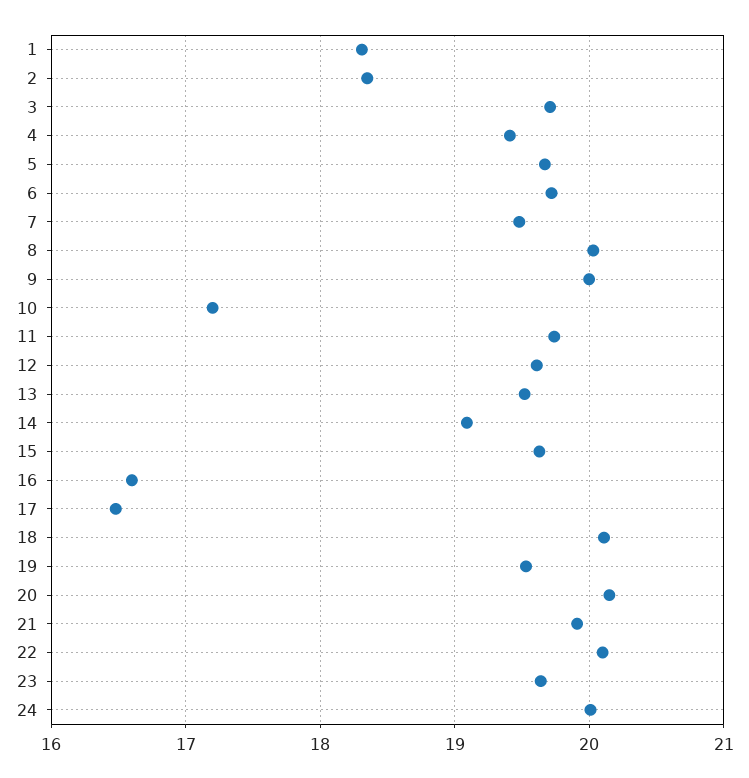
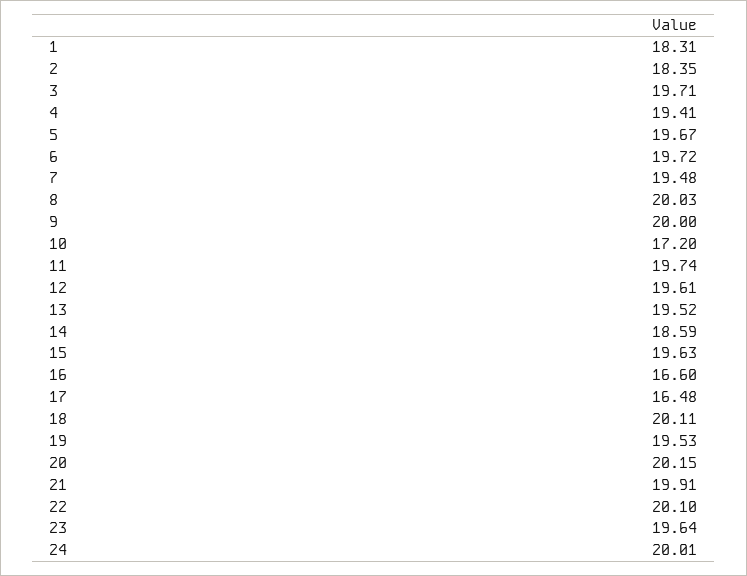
  {
    "1": 18.31,
    "2": 18.35,
    "3": 19.71,
    "4": 19.41,
    "5": 19.67,
    "6": 19.72,
    "7": 19.48,
    "8": 20.03,
    "9": 20,
    "10": 17.2,
    "11": 19.74,
    "12": 19.61,
    "13": 19.52,
-   "14": 19.1,
+   "14": 18.59,
    "15": 19.63,
    "16": 16.6,
    "17": 16.48,
    "18": 20.11,
    "19": 19.53,
    "20": 20.15,
    "21": 19.91,
    "22": 20.1,
    "23": 19.64,
    "24": 20.01
  }

